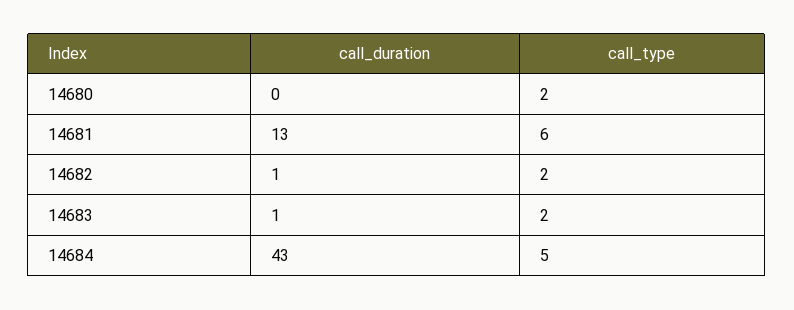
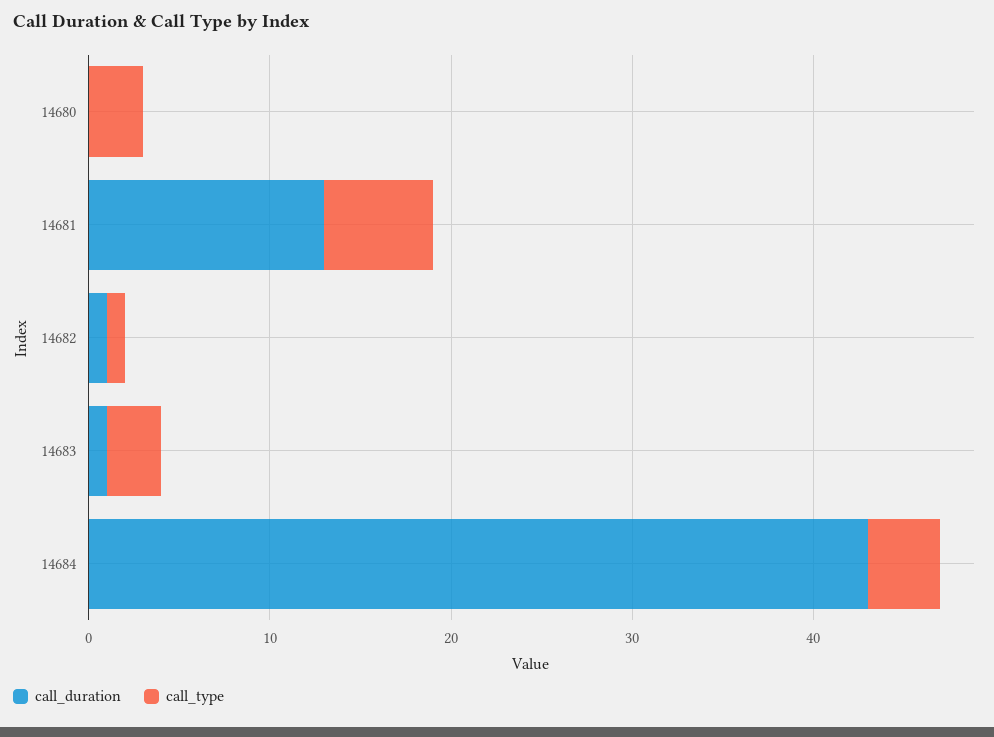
  {
    "call_duration": {
      "14680": 0,
      "14681": 13,
      "14682": 1,
      "14683": 1,
      "14684": 43
    },
    "call_type": {
-     "14680": 2,
+     "14680": 3,
      "14681": 6,
-     "14682": 2,
+     "14682": 1,
-     "14683": 2,
+     "14683": 3,
-     "14684": 5
+     "14684": 4
    }
  }

